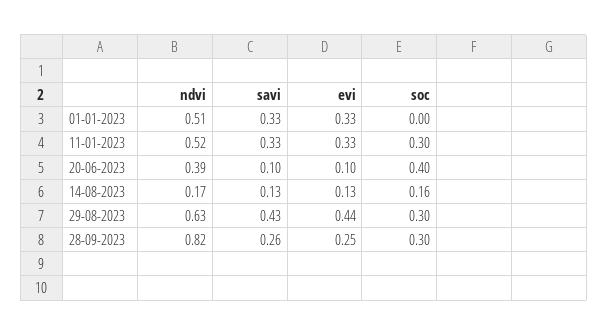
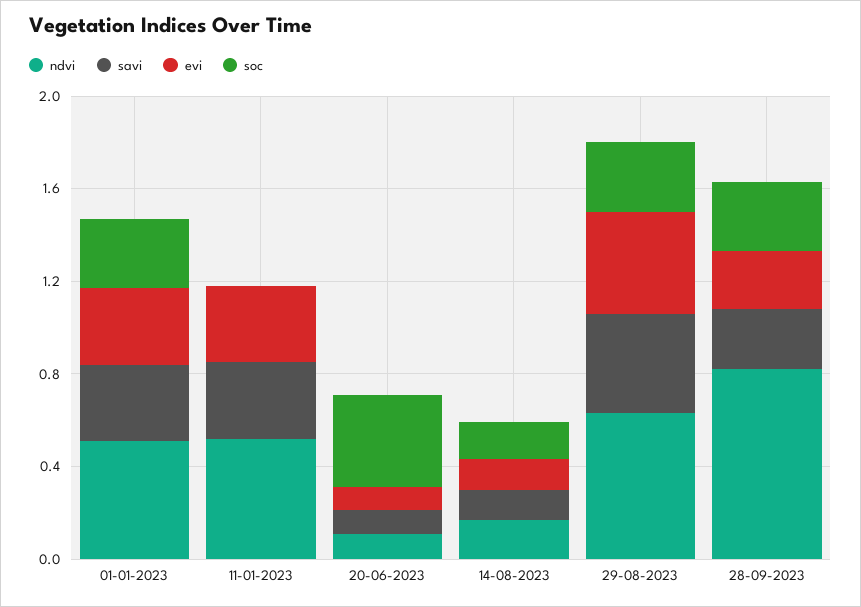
  {
    "ndvi": {
      "01-01-2023": 0.51,
      "11-01-2023": 0.52,
-     "20-06-2023": 0.39,
+     "20-06-2023": 0.1,
      "14-08-2023": 0.17,
      "29-08-2023": 0.63,
      "28-09-2023": 0.82
    },
    "savi": {
      "01-01-2023": 0.33,
      "11-01-2023": 0.33,
      "20-06-2023": 0.1,
      "14-08-2023": 0.13,
      "29-08-2023": 0.43,
      "28-09-2023": 0.26
    },
    "evi": {
      "01-01-2023": 0.33,
      "11-01-2023": 0.33,
      "20-06-2023": 0.1,
      "14-08-2023": 0.13,
      "29-08-2023": 0.44,
      "28-09-2023": 0.25
    },
    "soc": {
-     "01-01-2023": 0,
+     "01-01-2023": 0.3,
-     "11-01-2023": 0.3,
+     "11-01-2023": 0,
      "20-06-2023": 0.4,
      "14-08-2023": 0.16,
      "29-08-2023": 0.3,
      "28-09-2023": 0.3
    }
  }

